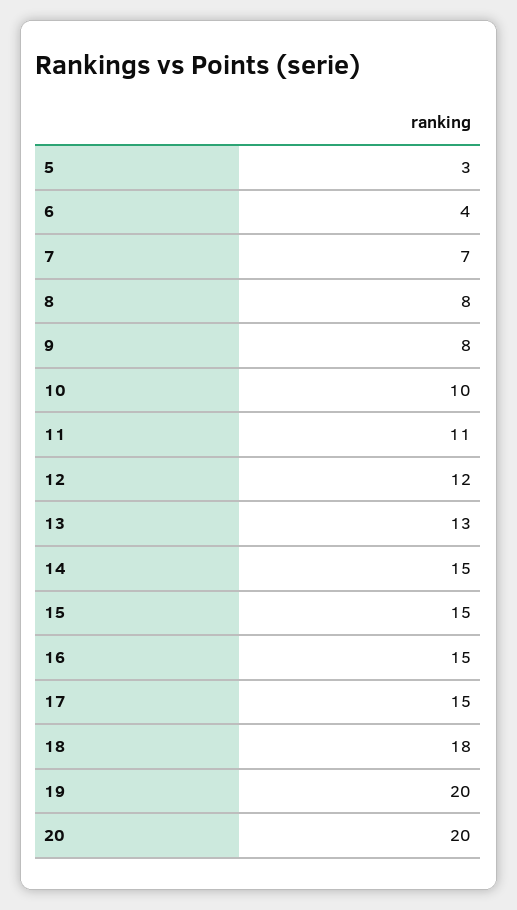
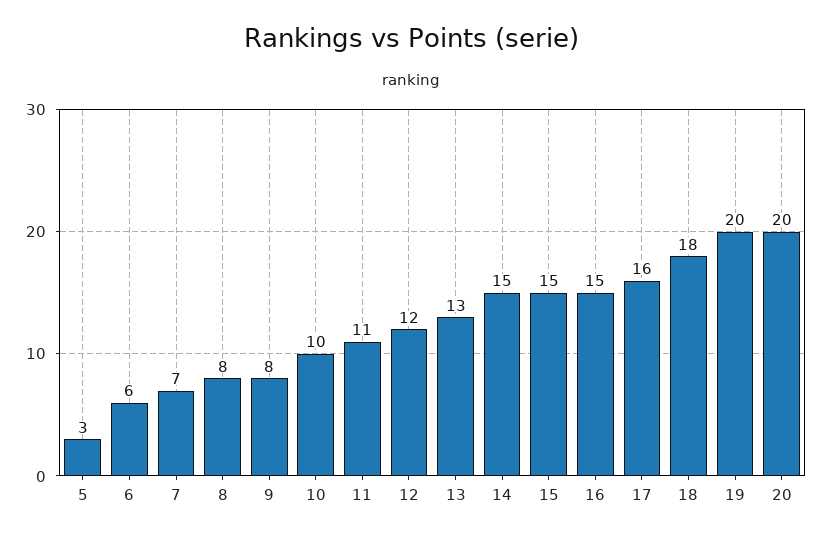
  {
    "5": 3,
-   "6": 4,
+   "6": 6,
    "7": 7,
    "8": 8,
    "9": 8,
    "10": 10,
    "11": 11,
    "12": 12,
    "13": 13,
    "14": 15,
    "15": 15,
    "16": 15,
-   "17": 15,
+   "17": 16,
    "18": 18,
    "19": 20,
    "20": 20
  }

